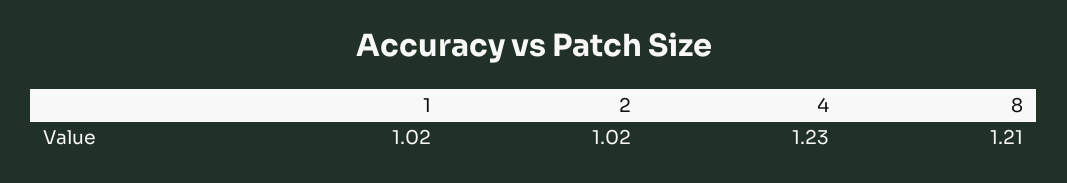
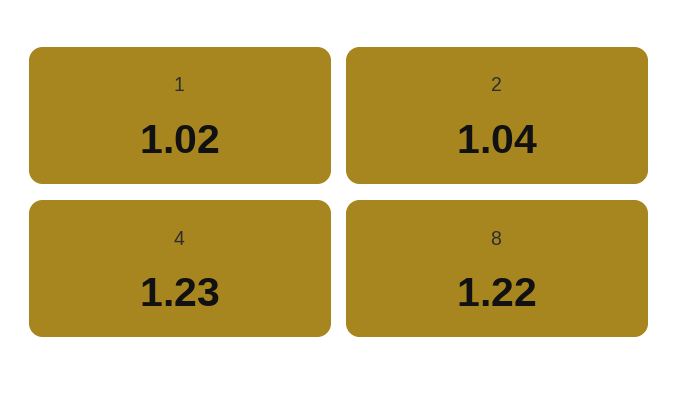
  {
    "1": 1.02,
-   "2": 1.02,
+   "2": 1.04,
    "4": 1.23,
-   "8": 1.21
+   "8": 1.22
  }

